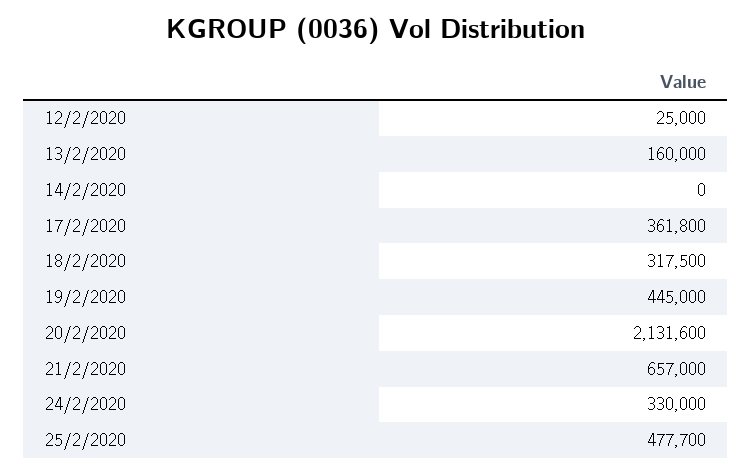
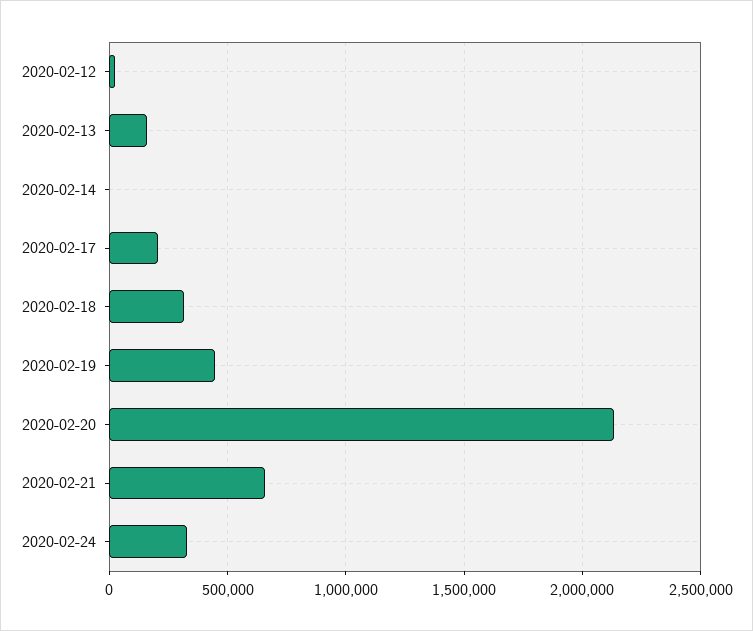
  {
    "12/2/2020": 25000,
    "13/2/2020": 160000,
    "14/2/2020": 0,
-   "17/2/2020": 361800,
+   "17/2/2020": 200000,
    "18/2/2020": 317500,
    "19/2/2020": 445000,
    "20/2/2020": 2131600,
    "21/2/2020": 657000,
-   "24/2/2020": 330000,
+   "24/2/2020": 330000
-   "25/2/2020": 477700
  }

